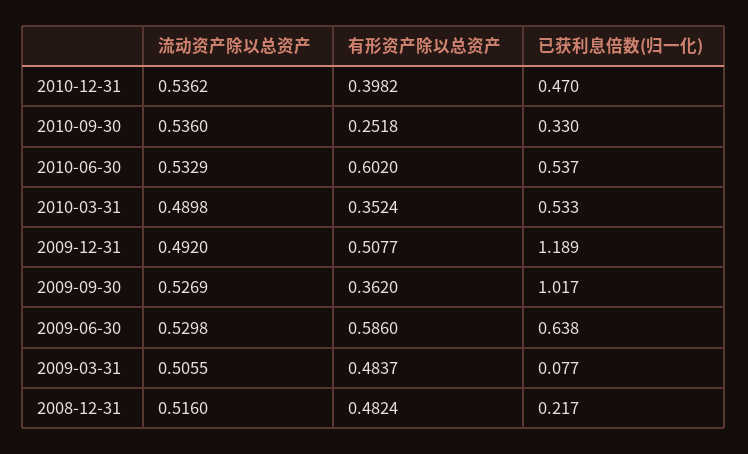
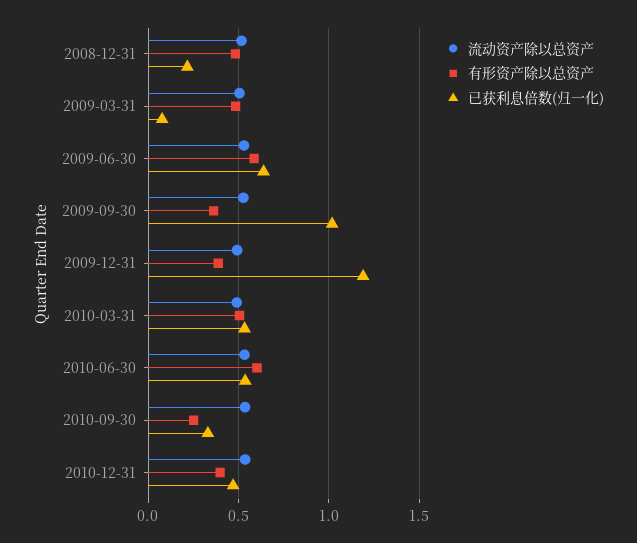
  {
    "流动资产除以总资产": {
      "2010-12-31": 0.5362,
      "2010-09-30": 0.536,
      "2010-06-30": 0.5329,
      "2010-03-31": 0.4898,
      "2009-12-31": 0.492,
      "2009-09-30": 0.5269,
      "2009-06-30": 0.5298,
      "2009-03-31": 0.5055,
      "2008-12-31": 0.516
    },
    "有形资产除以总资产": {
      "2010-12-31": 0.3982,
      "2010-09-30": 0.2518,
      "2010-06-30": 0.602,
-     "2010-03-31": 0.3524,
+     "2010-03-31": 0.5,
-     "2009-12-31": 0.5077,
+     "2009-12-31": 0.4,
      "2009-09-30": 0.362,
      "2009-06-30": 0.586,
      "2009-03-31": 0.4837,
      "2008-12-31": 0.4824
    },
    "已获利息倍数(归一化)": {
      "2010-12-31": 0.47,
      "2010-09-30": 0.33,
      "2010-06-30": 0.537,
      "2010-03-31": 0.533,
      "2009-12-31": 1.189,
      "2009-09-30": 1.017,
      "2009-06-30": 0.638,
      "2009-03-31": 0.077,
      "2008-12-31": 0.217
    }
  }

